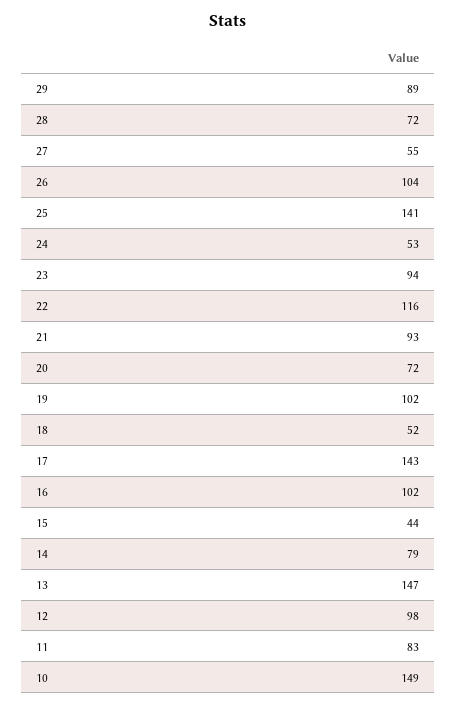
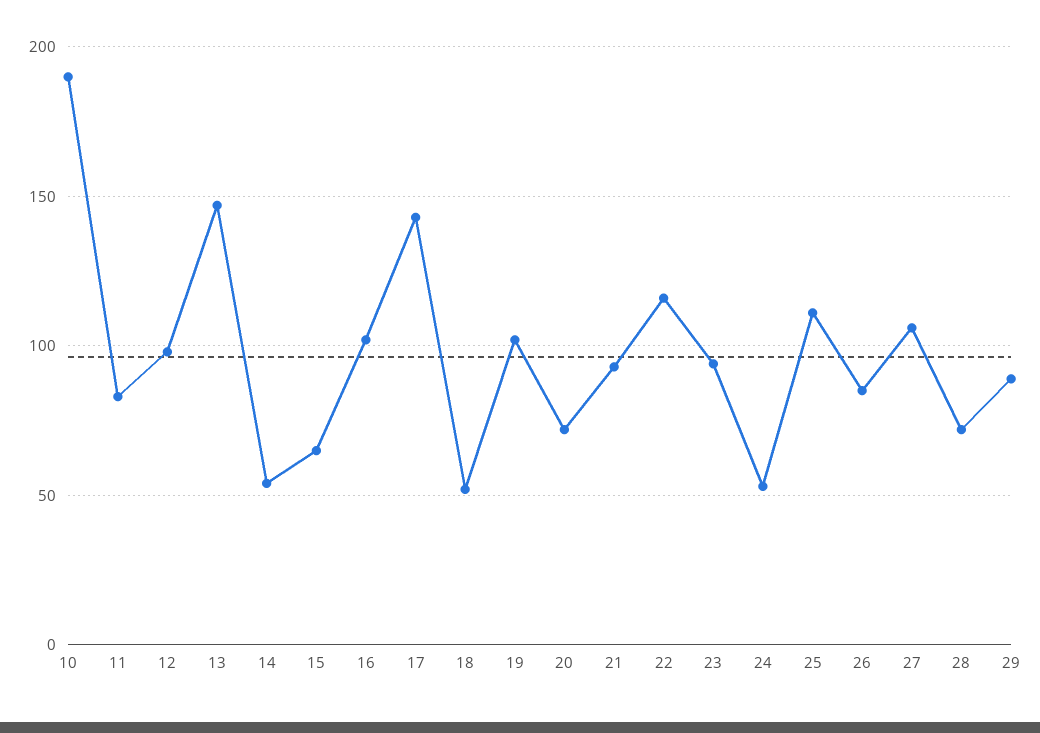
  {
    "29": 89,
    "28": 72,
-   "27": 55,
+   "27": 105,
-   "26": 104,
+   "26": 85,
-   "25": 141,
+   "25": 110,
    "24": 53,
    "23": 94,
    "22": 116,
    "21": 93,
    "20": 72,
    "19": 102,
    "18": 52,
    "17": 143,
    "16": 102,
-   "15": 44,
+   "15": 65,
-   "14": 79,
+   "14": 55,
    "13": 147,
    "12": 98,
    "11": 83,
-   "10": 149
+   "10": 190
  }

